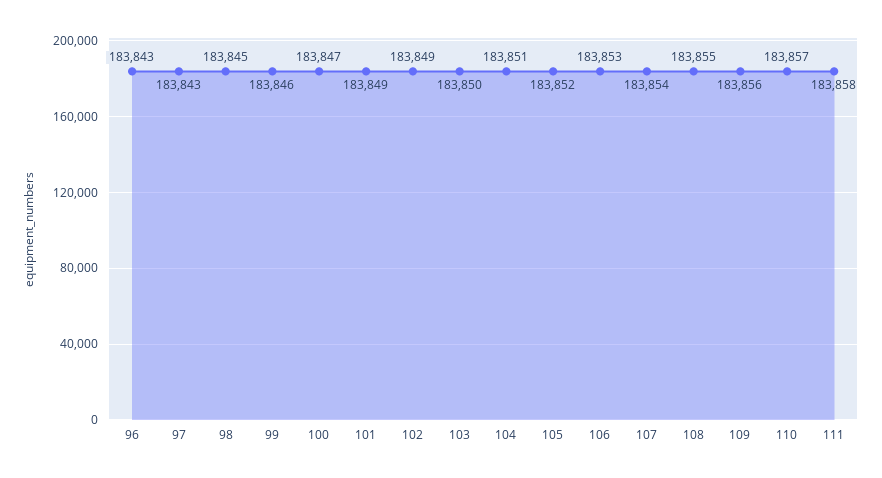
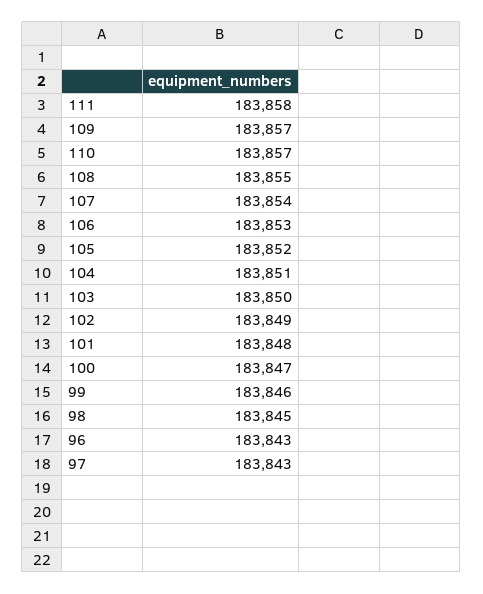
  {
    "96": 183843,
    "97": 183843,
    "98": 183845,
    "99": 183846,
    "100": 183847,
-   "101": 183849,
+   "101": 183848,
    "102": 183849,
    "103": 183850,
    "104": 183851,
    "105": 183852,
    "106": 183853,
    "107": 183854,
    "108": 183855,
-   "109": 183856,
+   "109": 183857,
    "110": 183857,
    "111": 183858
  }

